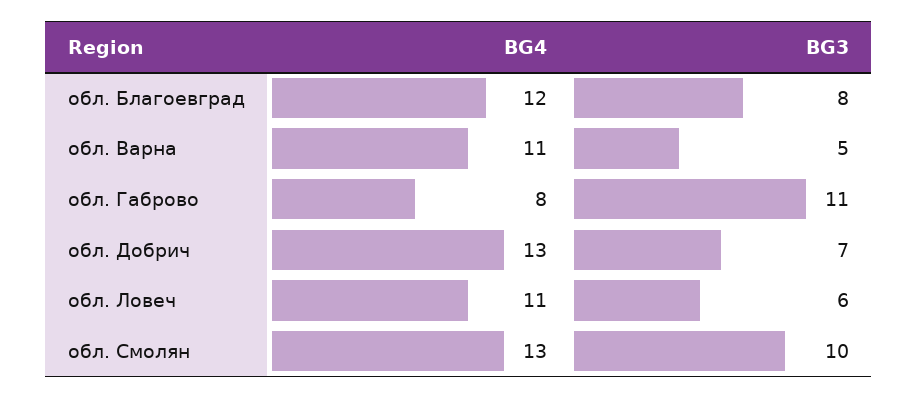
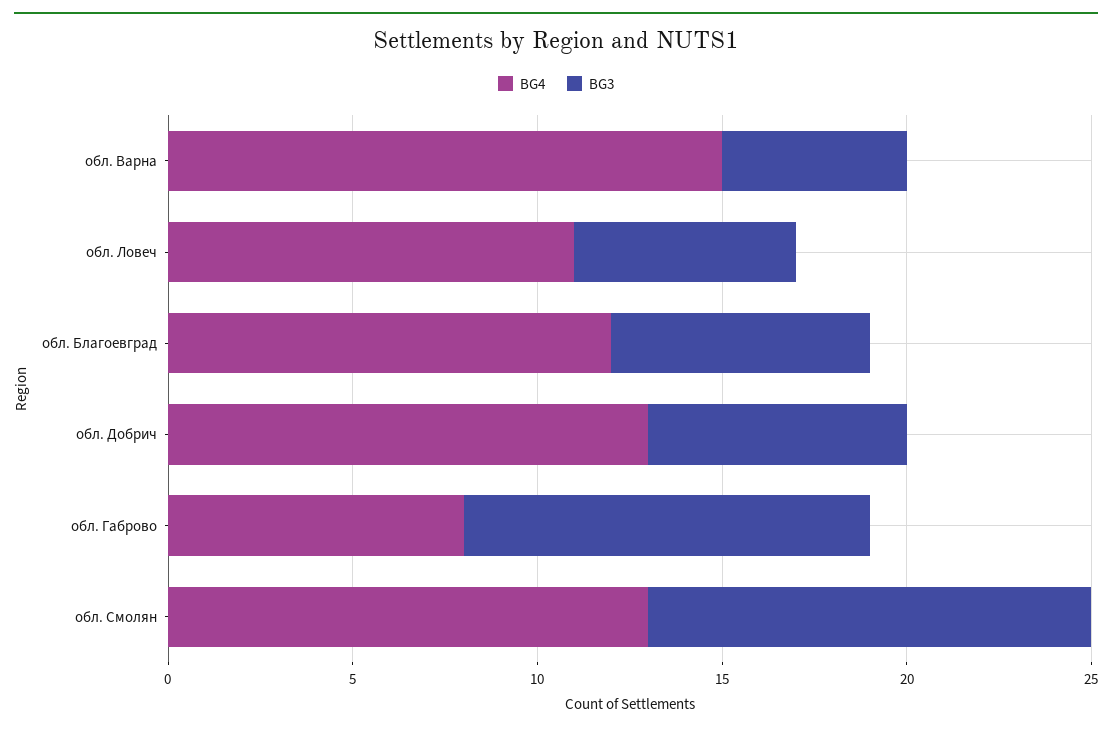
  {
    "BG4": {
      "обл. Благоевград": 12,
-     "обл. Варна": 11,
+     "обл. Варна": 15,
      "обл. Габрово": 8,
      "обл. Добрич": 13,
      "обл. Ловеч": 11,
      "обл. Смолян": 13
    },
    "BG3": {
-     "обл. Благоевград": 8,
+     "обл. Благоевград": 7,
      "обл. Варна": 5,
      "обл. Габрово": 11,
      "обл. Добрич": 7,
      "обл. Ловеч": 6,
-     "обл. Смолян": 10
+     "обл. Смолян": 12
    }
  }

